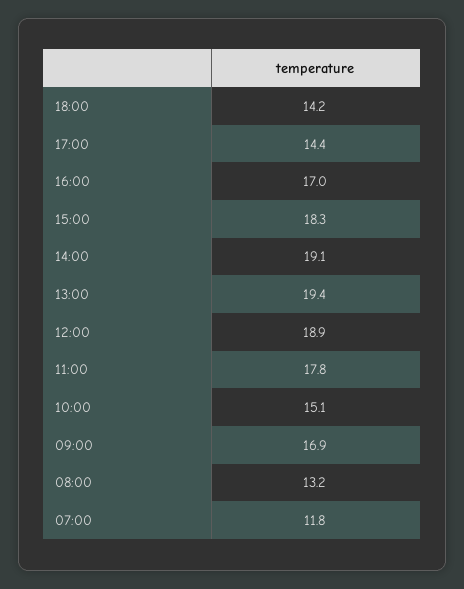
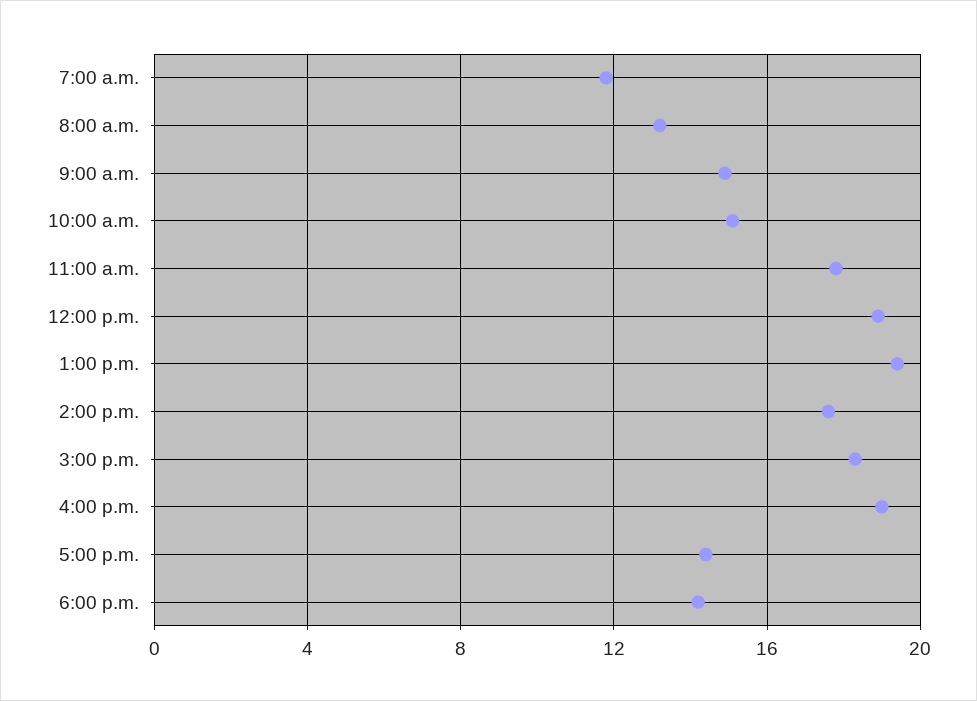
  {
    "18:00": 14.2,
    "17:00": 14.4,
-   "16:00": 17,
+   "16:00": 19,
    "15:00": 18.3,
-   "14:00": 19.1,
+   "14:00": 17.5,
    "13:00": 19.4,
    "12:00": 18.9,
    "11:00": 17.8,
    "10:00": 15.1,
-   "09:00": 16.9,
+   "09:00": 15,
    "08:00": 13.2,
    "07:00": 11.8
  }

